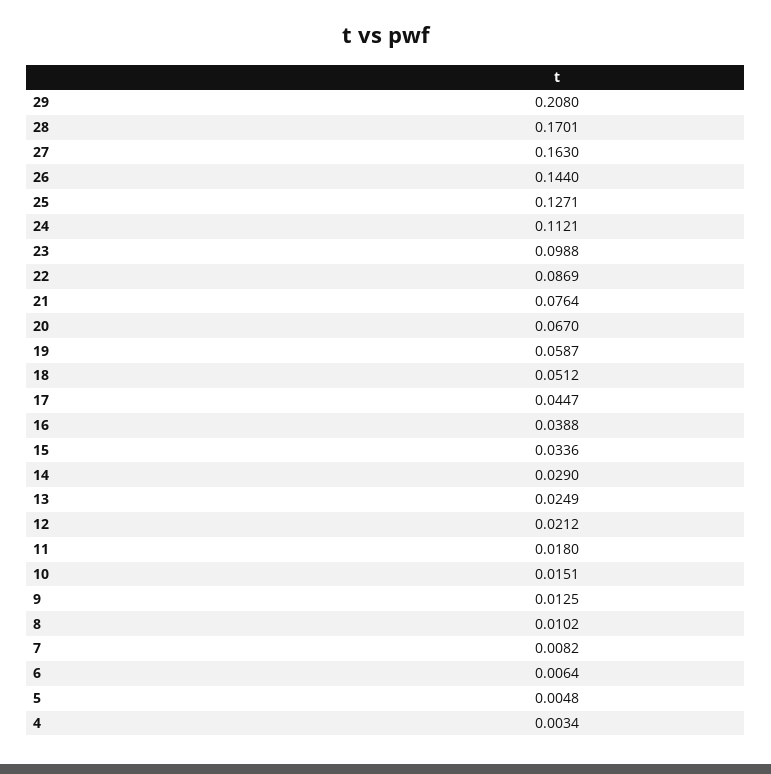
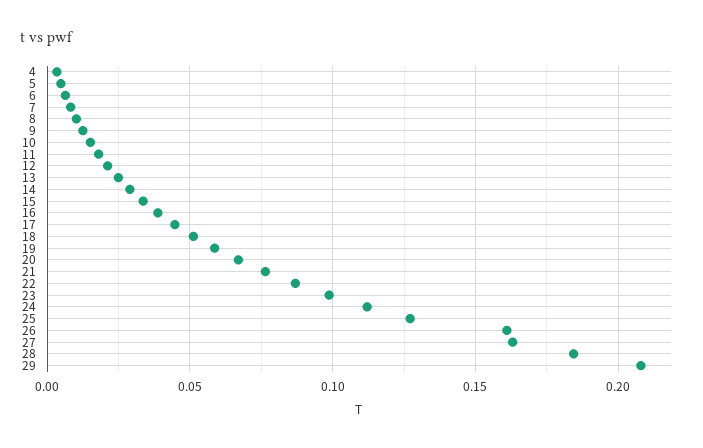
  {
    "29": 0.208,
-   "28": 0.1701,
+   "28": 0.185,
    "27": 0.163,
-   "26": 0.144,
+   "26": 0.16,
    "25": 0.1271,
    "24": 0.1121,
    "23": 0.0988,
    "22": 0.0869,
    "21": 0.0764,
    "20": 0.067,
    "19": 0.0587,
    "18": 0.0512,
    "17": 0.0447,
    "16": 0.0388,
    "15": 0.0336,
    "14": 0.029,
    "13": 0.0249,
    "12": 0.0212,
    "11": 0.018,
    "10": 0.0151,
    "9": 0.0125,
    "8": 0.0102,
    "7": 0.0082,
    "6": 0.0064,
    "5": 0.0048,
    "4": 0.0034
  }

